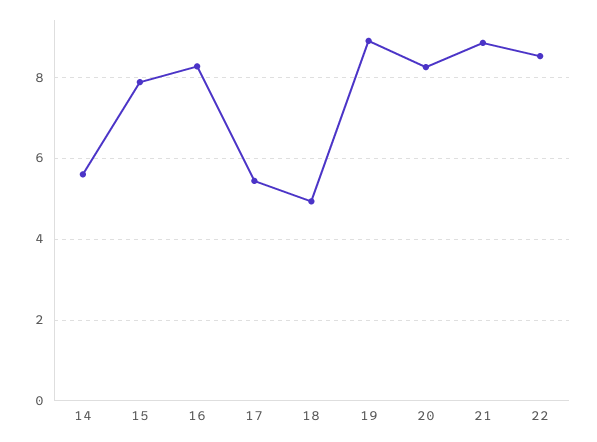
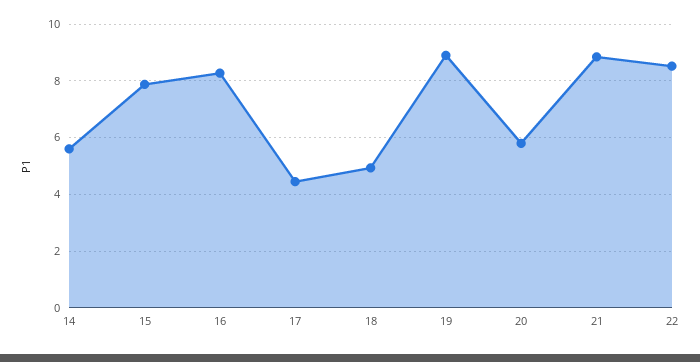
  {
    "14": 5.6,
    "15": 7.8,
    "16": 8.2,
-   "17": 5.4,
+   "17": 4.5,
    "18": 5,
    "19": 9,
-   "20": 8.2,
+   "20": 5.75,
    "21": 8.8,
    "22": 8.6
  }

